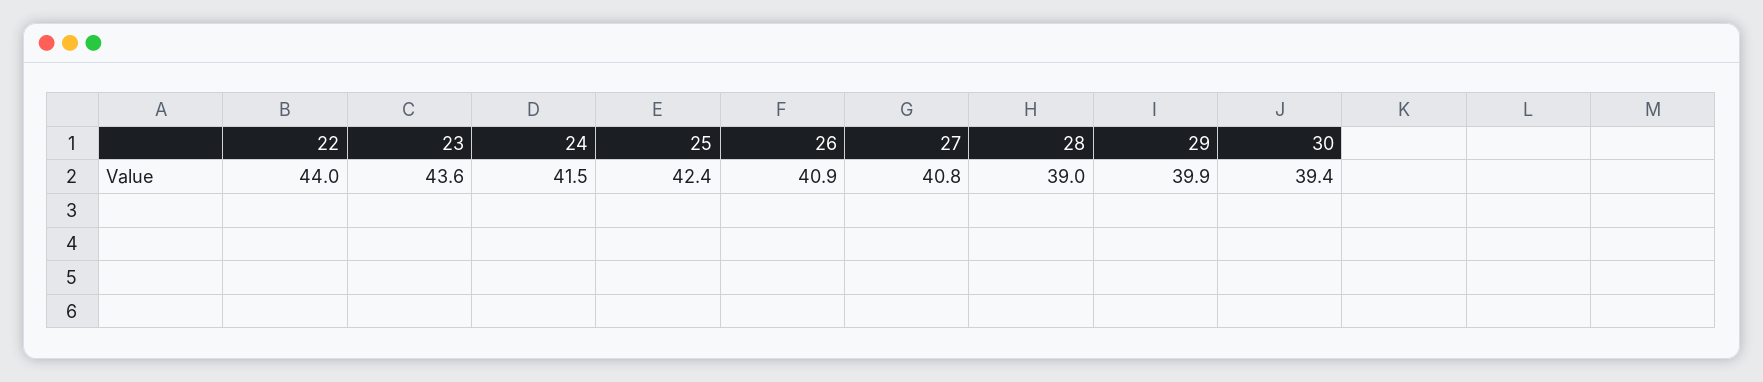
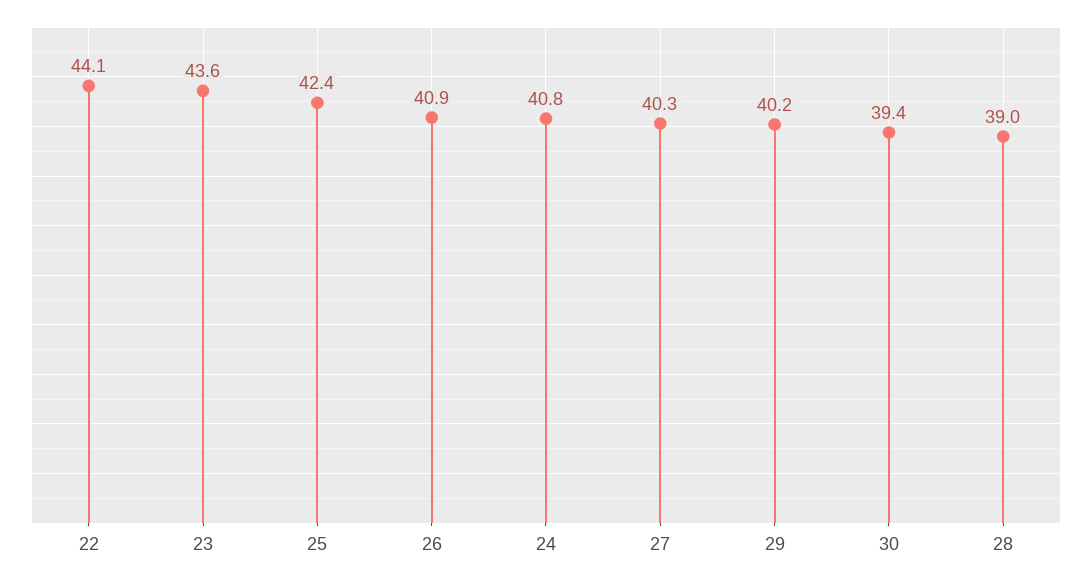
  {
-   "22": 44,
+   "22": 44.1,
    "23": 43.6,
-   "24": 41.5,
+   "24": 40.8,
    "25": 42.4,
    "26": 40.9,
-   "27": 40.8,
+   "27": 40.3,
    "28": 39,
-   "29": 39.9,
+   "29": 40.2,
    "30": 39.4
  }

